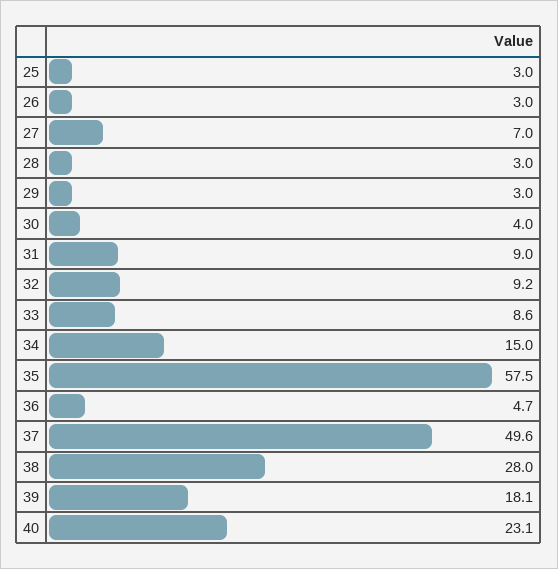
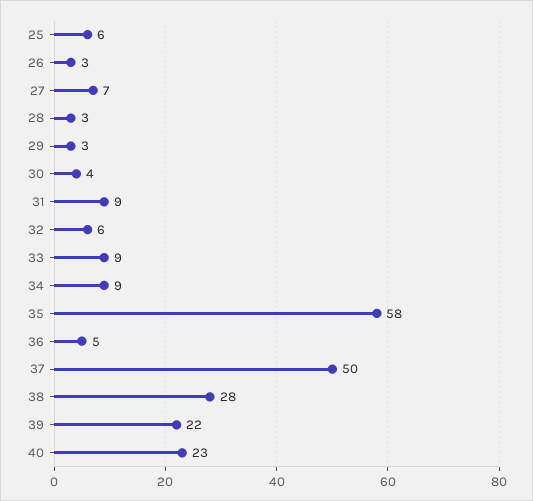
  {
-   "25": 3,
+   "25": 6,
    "26": 3,
    "27": 7,
    "28": 3,
    "29": 3,
    "30": 4,
    "31": 9,
-   "32": 9.2,
+   "32": 6,
    "33": 8.6,
-   "34": 15,
+   "34": 9,
    "35": 57.5,
    "36": 4.7,
    "37": 49.6,
    "38": 28,
-   "39": 18.1,
+   "39": 22,
    "40": 23.1
  }

